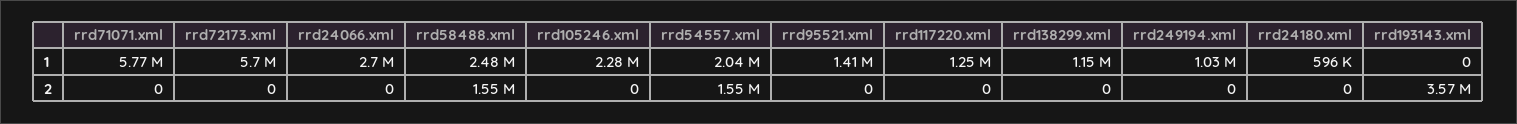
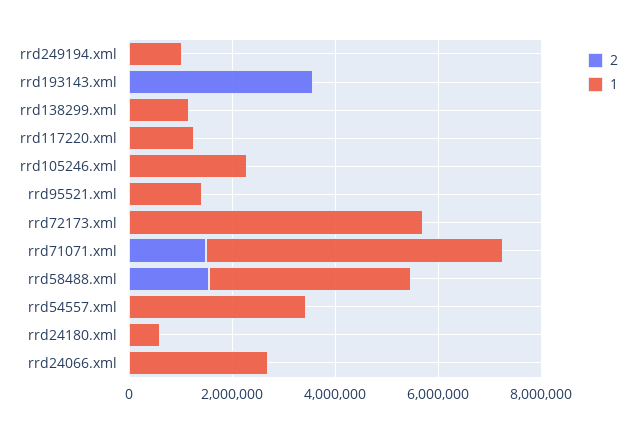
  {
    "1": {
      "rrd71071.xml": 5770000,
      "rrd72173.xml": 5700000,
      "rrd24066.xml": 2700000,
-     "rrd58488.xml": 2480000,
+     "rrd58488.xml": 4000000,
      "rrd105246.xml": 2280000,
-     "rrd54557.xml": 2040000,
+     "rrd54557.xml": 3500000,
      "rrd95521.xml": 1410000,
      "rrd117220.xml": 1250000,
      "rrd138299.xml": 1150000,
      "rrd249194.xml": 1030000,
      "rrd24180.xml": 596000,
      "rrd193143.xml": 0
    },
    "2": {
-     "rrd71071.xml": 0,
+     "rrd71071.xml": 1500000,
      "rrd72173.xml": 0,
      "rrd24066.xml": 0,
      "rrd58488.xml": 1550000,
      "rrd105246.xml": 0,
-     "rrd54557.xml": 1550000,
+     "rrd54557.xml": 0,
      "rrd95521.xml": 0,
      "rrd117220.xml": 0,
      "rrd138299.xml": 0,
      "rrd249194.xml": 0,
      "rrd24180.xml": 0,
      "rrd193143.xml": 3570000
    }
  }

